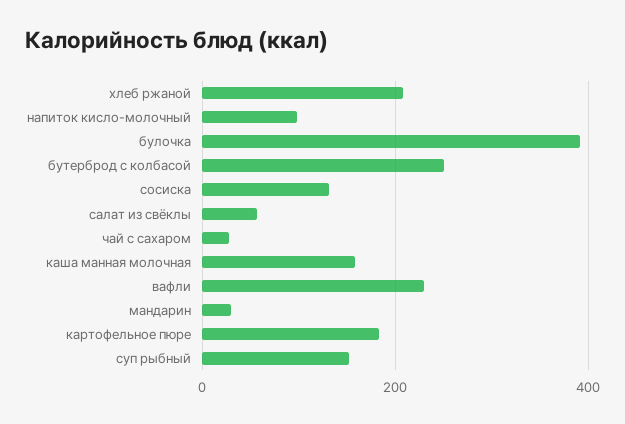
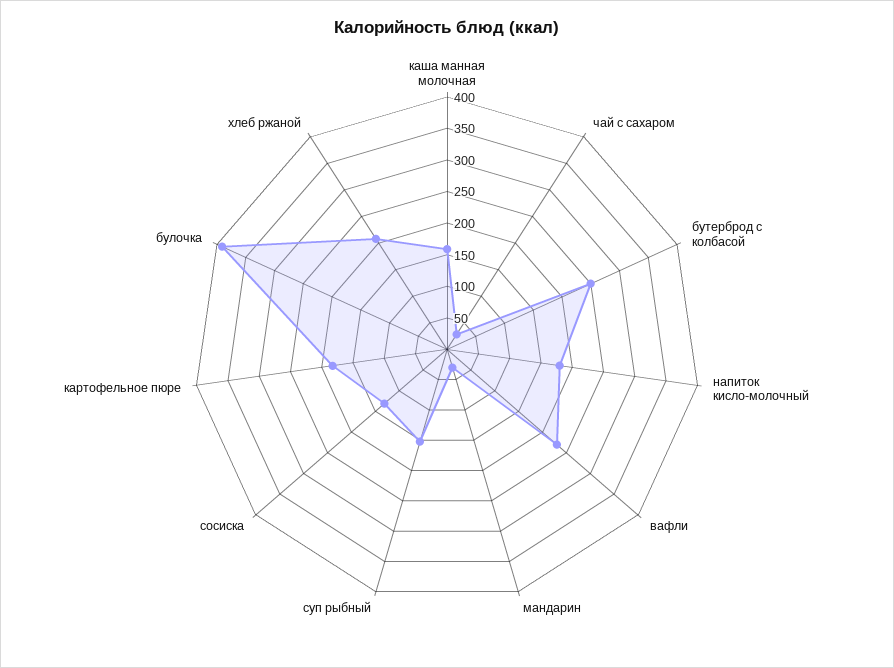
  {
    "хлеб ржаной": 200,
-   "напиток кисло-молочный": 100,
+   "напиток кисло-молочный": 175,
    "булочка": 400,
    "бутерброд с колбасой": 260,
    "сосиска": 140,
-   "салат из свёклы": 60,
    "чай с сахаром": 20,
    "каша манная молочная": 160,
    "вафли": 240,
    "мандарин": 40,
    "картофельное пюре": 180,
    "суп рыбный": 160
  }

